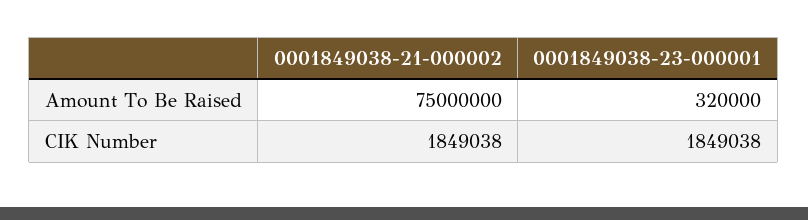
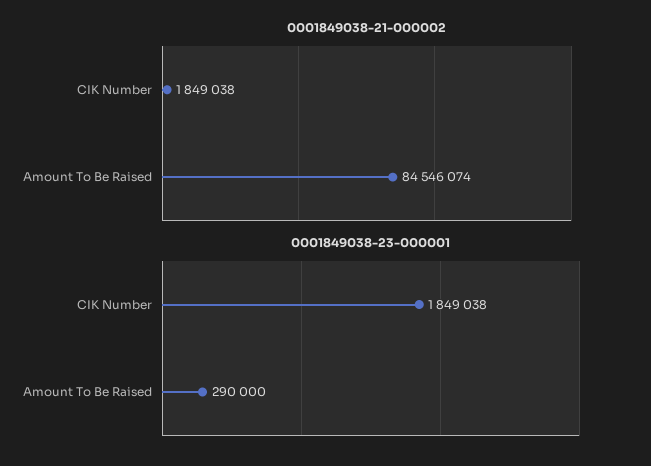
  {
    "0001849038-21-000002": {
-     "Amount To Be Raised": 75000000,
+     "Amount To Be Raised": 84546074,
      "CIK Number": 1849038
    },
    "0001849038-23-000001": {
-     "Amount To Be Raised": 320000,
+     "Amount To Be Raised": 290000,
      "CIK Number": 1849038
    }
  }

